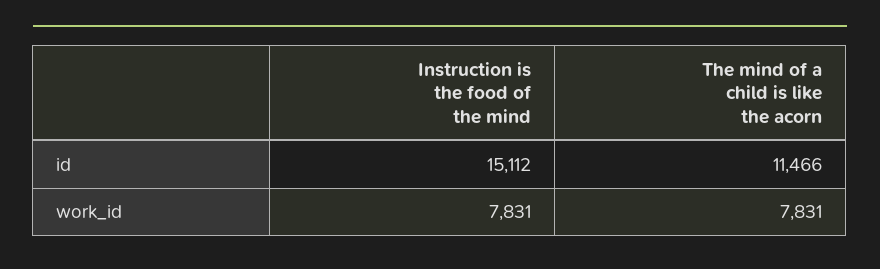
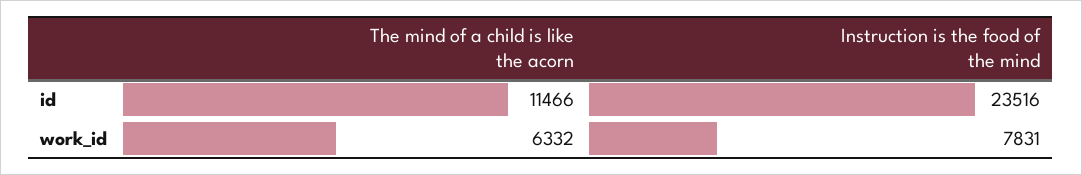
  {
    "Instruction is the food of the mind": {
-     "id": 15112,
+     "id": 23516,
      "work_id": 7831
    },
    "The mind of a child is like the acorn": {
      "id": 11466,
-     "work_id": 7831
+     "work_id": 6332
    }
  }

